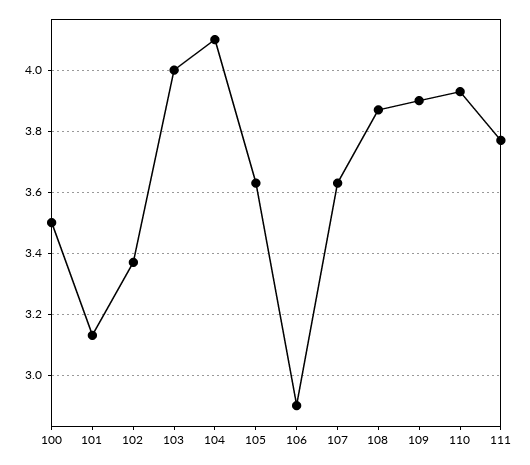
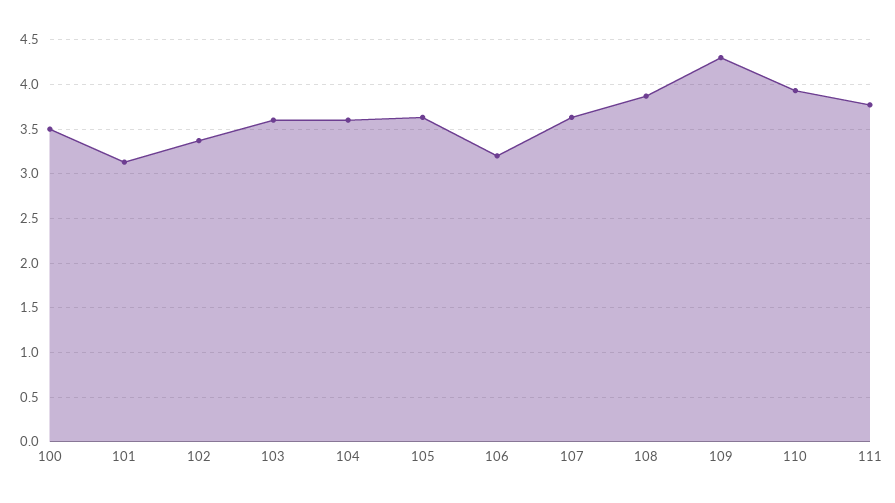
  {
    "100": 3.5,
    "101": 3.15,
    "102": 3.35,
-   "103": 4,
+   "103": 3.6,
-   "104": 4.1,
+   "104": 3.6,
    "105": 3.65,
-   "106": 2.9,
+   "106": 3.2,
    "107": 3.65,
    "108": 3.85,
-   "109": 3.9,
+   "109": 4.3,
    "110": 3.95,
    "111": 3.75
  }

